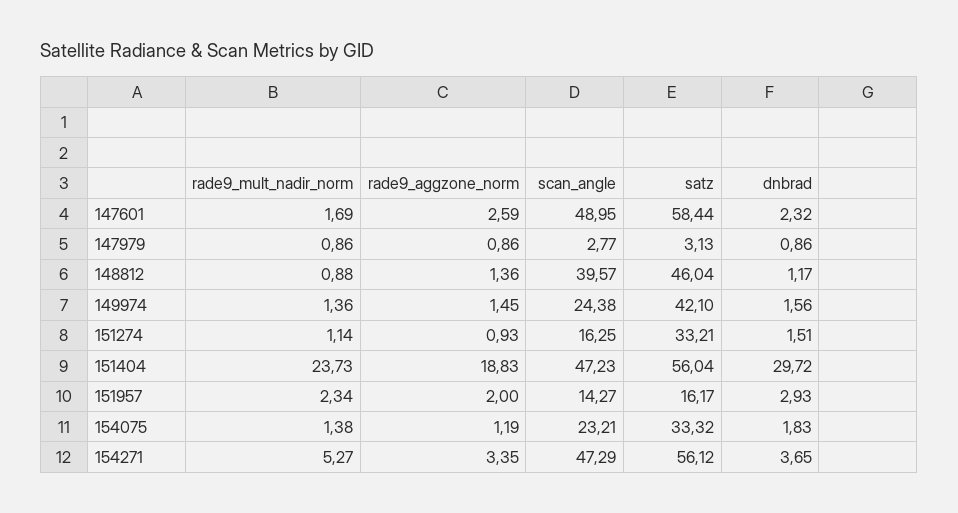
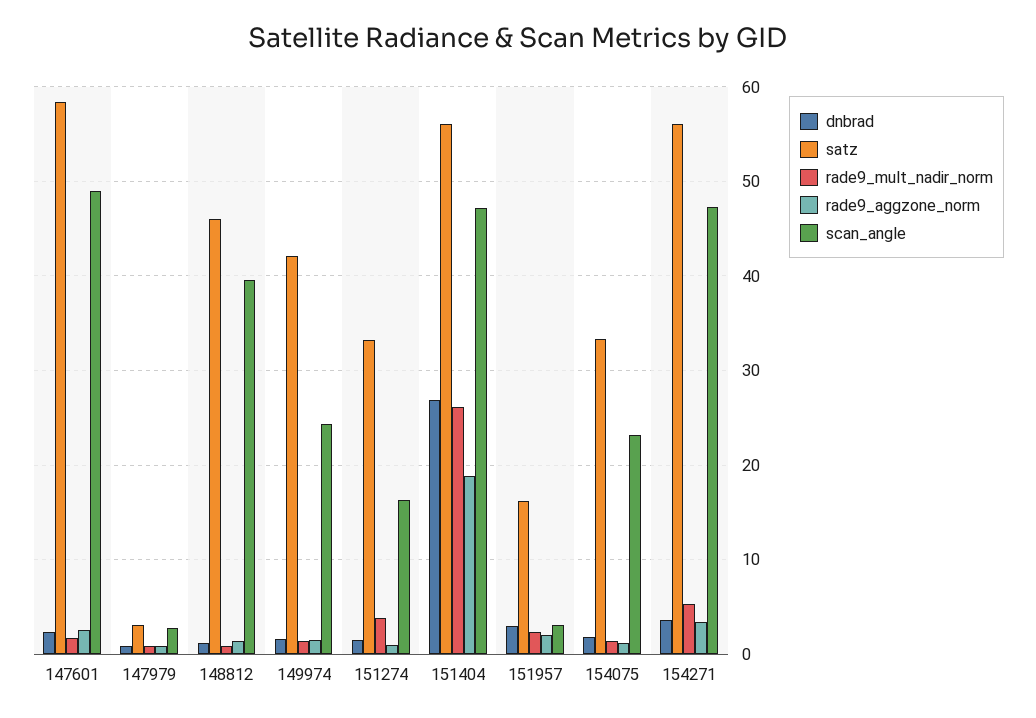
  {
    "rade9_mult_nadir_norm": {
      "147601": 1.69,
      "147979": 0.86,
      "148812": 0.88,
      "149974": 1.36,
-     "151274": 1.14,
+     "151274": 4,
-     "151404": 23.73,
+     "151404": 26,
      "151957": 2.34,
      "154075": 1.38,
      "154271": 5.27
    },
    "rade9_aggzone_norm": {
      "147601": 2.59,
      "147979": 0.86,
      "148812": 1.36,
      "149974": 1.45,
      "151274": 0.93,
      "151404": 18.83,
      "151957": 2,
      "154075": 1.19,
      "154271": 3.35
    },
    "scan_angle": {
      "147601": 48.95,
      "147979": 2.77,
      "148812": 39.57,
      "149974": 24.38,
      "151274": 16.25,
      "151404": 47.23,
-     "151957": 14.27,
+     "151957": 3,
      "154075": 23.21,
      "154271": 47.29
    },
    "satz": {
      "147601": 58.44,
      "147979": 3.13,
      "148812": 46.04,
      "149974": 42.1,
      "151274": 33.21,
      "151404": 56.04,
      "151957": 16.17,
      "154075": 33.32,
      "154271": 56.12
    },
    "dnbrad": {
      "147601": 2.32,
      "147979": 0.86,
      "148812": 1.17,
      "149974": 1.56,
      "151274": 1.51,
-     "151404": 29.72,
+     "151404": 27,
      "151957": 2.93,
      "154075": 1.83,
      "154271": 3.65
    }
  }

